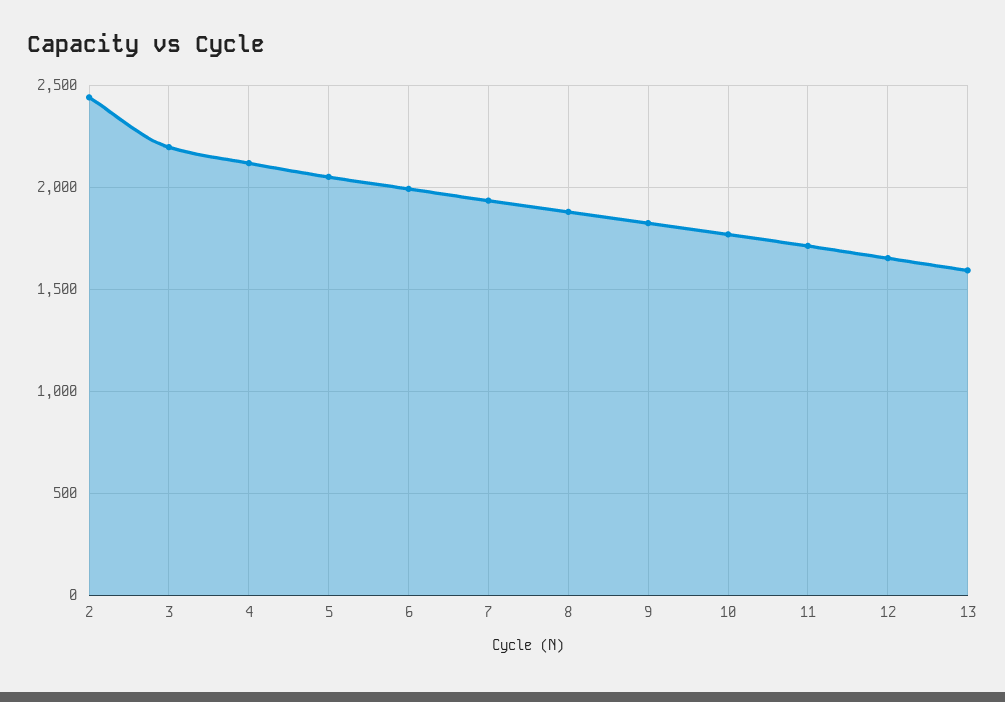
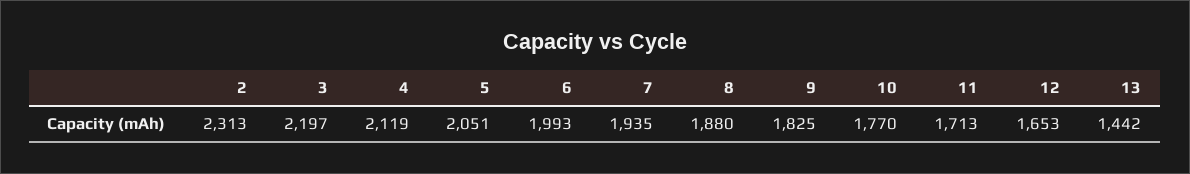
  {
-   "2": 2450,
+   "2": 2313,
    "3": 2197,
    "4": 2119,
    "5": 2051,
    "6": 1993,
    "7": 1935,
    "8": 1880,
    "9": 1825,
    "10": 1770,
    "11": 1713,
    "12": 1653,
-   "13": 1600
+   "13": 1442
  }

